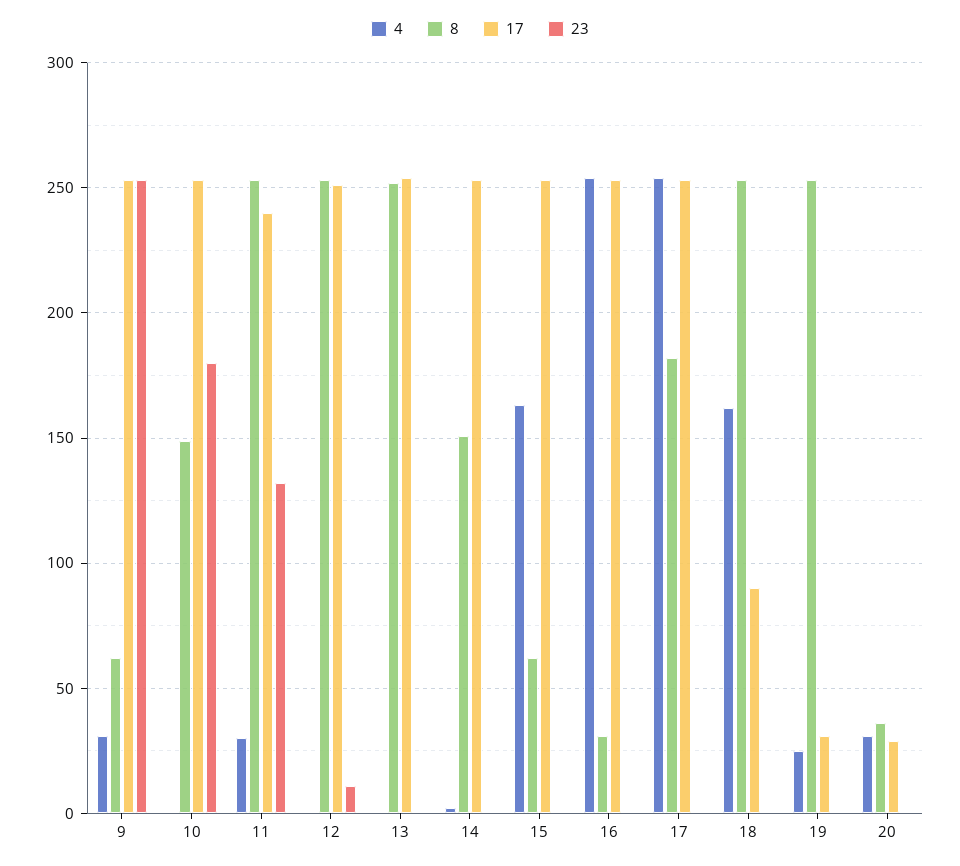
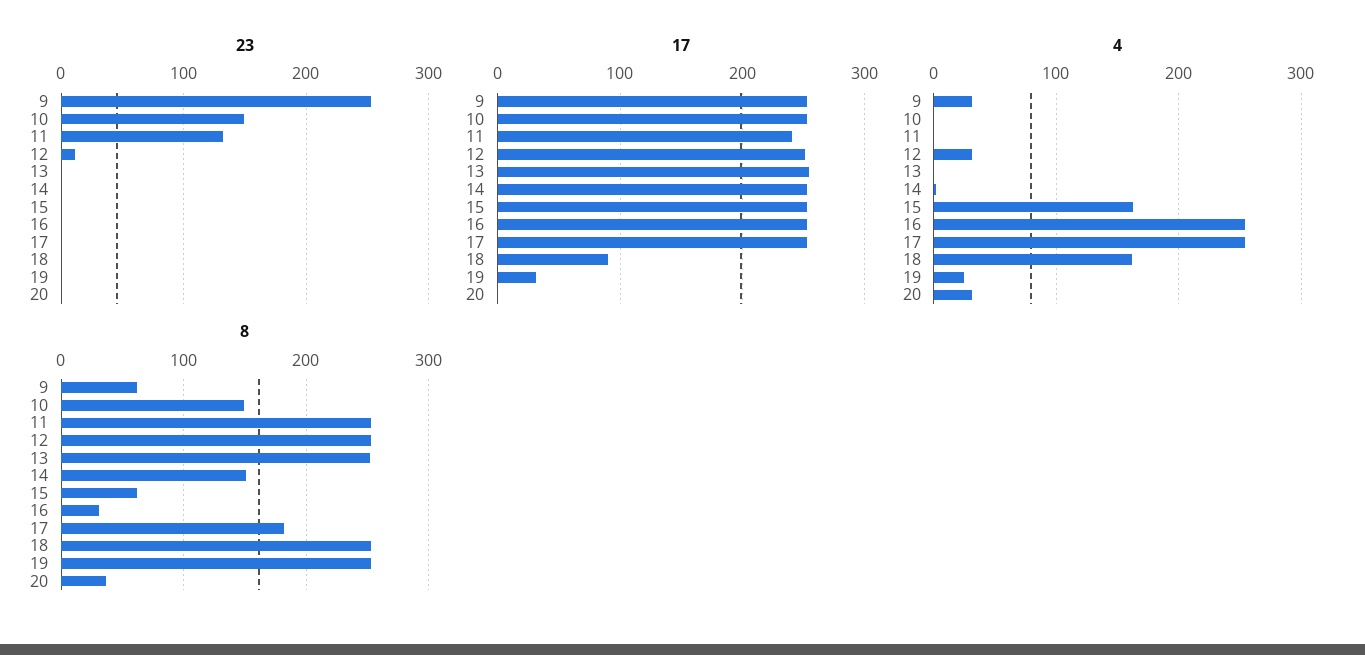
  {
    "4": {
      "9": 30,
      "10": 0,
-     "11": 30,
+     "11": 0,
-     "12": 0,
+     "12": 30,
      "13": 0,
      "14": 0,
      "15": 165,
      "16": 255,
      "17": 255,
      "18": 160,
      "19": 25,
      "20": 30
    },
    "8": {
      "9": 60,
      "10": 150,
      "11": 255,
      "12": 255,
      "13": 250,
      "14": 150,
      "15": 60,
      "16": 30,
      "17": 180,
      "18": 255,
      "19": 255,
      "20": 35
    },
    "17": {
      "9": 255,
      "10": 255,
      "11": 240,
      "12": 250,
      "13": 255,
      "14": 255,
      "15": 255,
      "16": 255,
      "17": 255,
      "18": 90,
      "19": 30,
-     "20": 30
+     "20": 0
    },
    "23": {
      "9": 255,
-     "10": 180,
+     "10": 150,
      "11": 130,
      "12": 10,
      "13": 0,
      "14": 0,
      "15": 0,
      "16": 0,
      "17": 0,
      "18": 0,
      "19": 0,
      "20": 0
    }
  }

